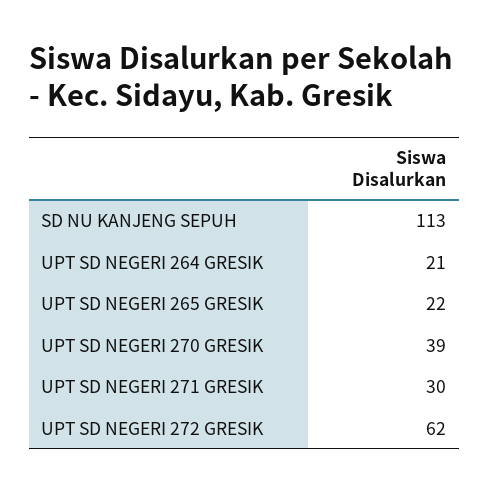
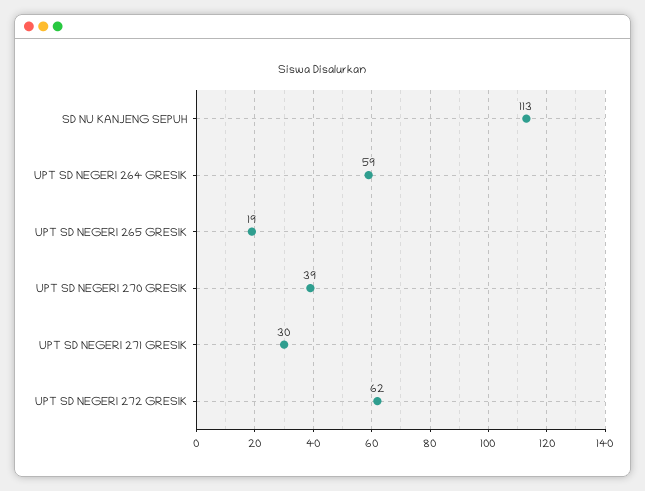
  {
    "SD NU KANJENG SEPUH": 113,
-   "UPT SD NEGERI 264 GRESIK": 21,
+   "UPT SD NEGERI 264 GRESIK": 59,
-   "UPT SD NEGERI 265 GRESIK": 22,
+   "UPT SD NEGERI 265 GRESIK": 19,
    "UPT SD NEGERI 270 GRESIK": 39,
    "UPT SD NEGERI 271 GRESIK": 30,
    "UPT SD NEGERI 272 GRESIK": 62
  }

